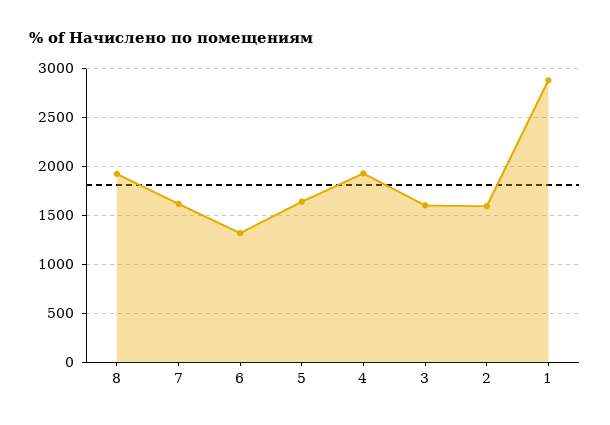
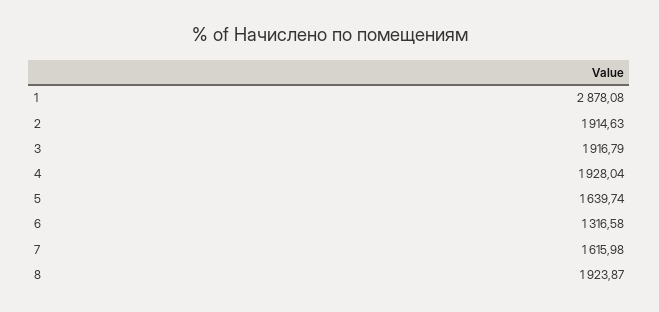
  {
    "8": 1923.87,
    "7": 1615.98,
    "6": 1316.58,
    "5": 1639.74,
    "4": 1928.04,
-   "3": 1600,
+   "3": 1916.79,
-   "2": 1600,
+   "2": 1914.63,
    "1": 2878.08
  }

